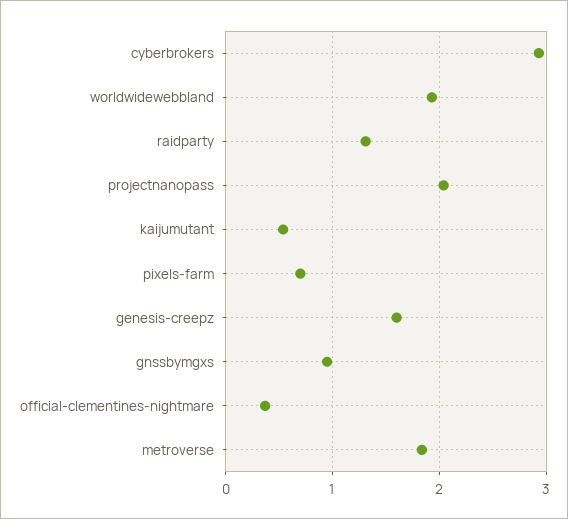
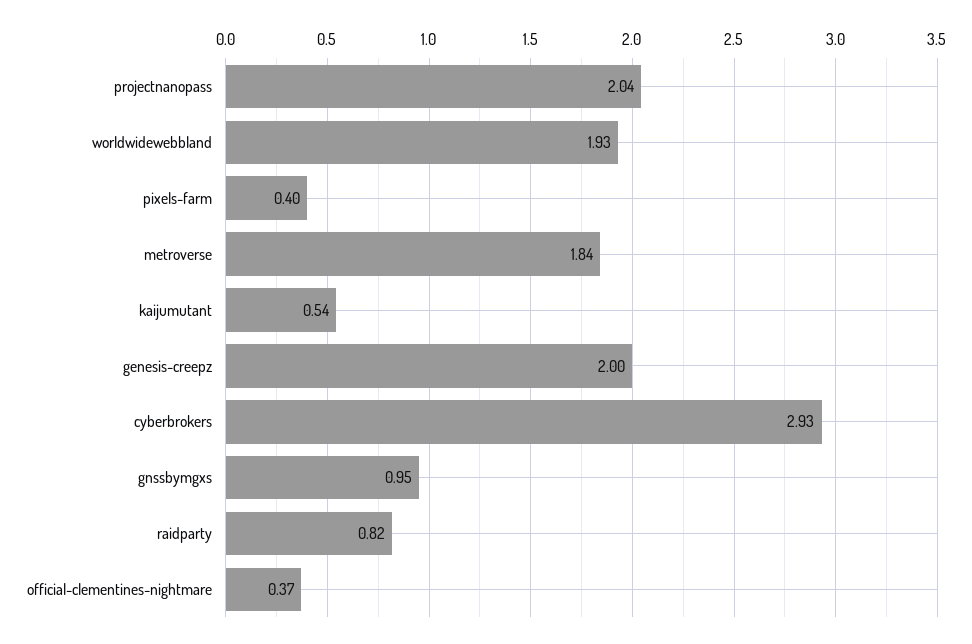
  {
    "cyberbrokers": 2.93,
    "worldwidewebbland": 1.93,
-   "raidparty": 1.3,
+   "raidparty": 0.82,
    "projectnanopass": 2.04,
    "kaijumutant": 0.54,
-   "pixels-farm": 0.7,
+   "pixels-farm": 0.4,
-   "genesis-creepz": 1.6,
+   "genesis-creepz": 2,
    "gnssbymgxs": 0.95,
    "official-clementines-nightmare": 0.37,
    "metroverse": 1.84
  }

